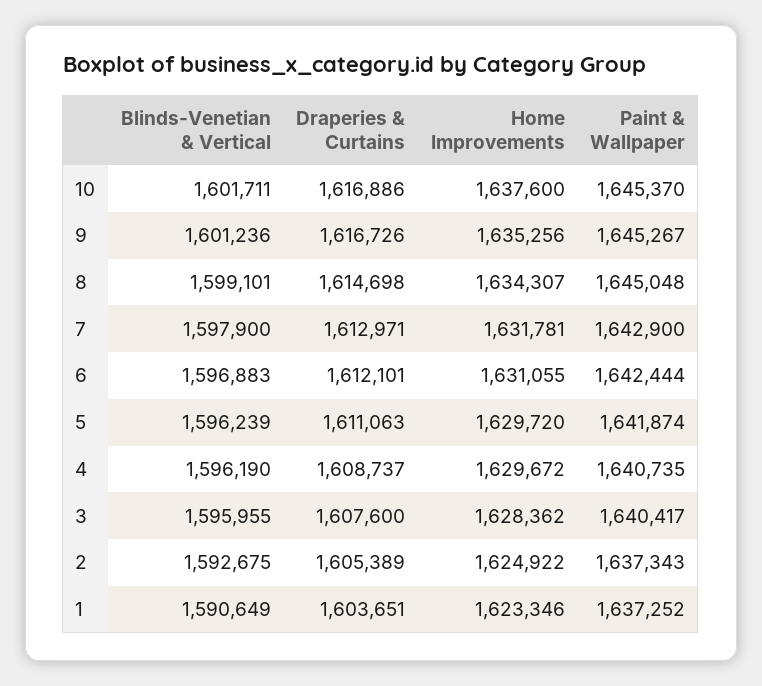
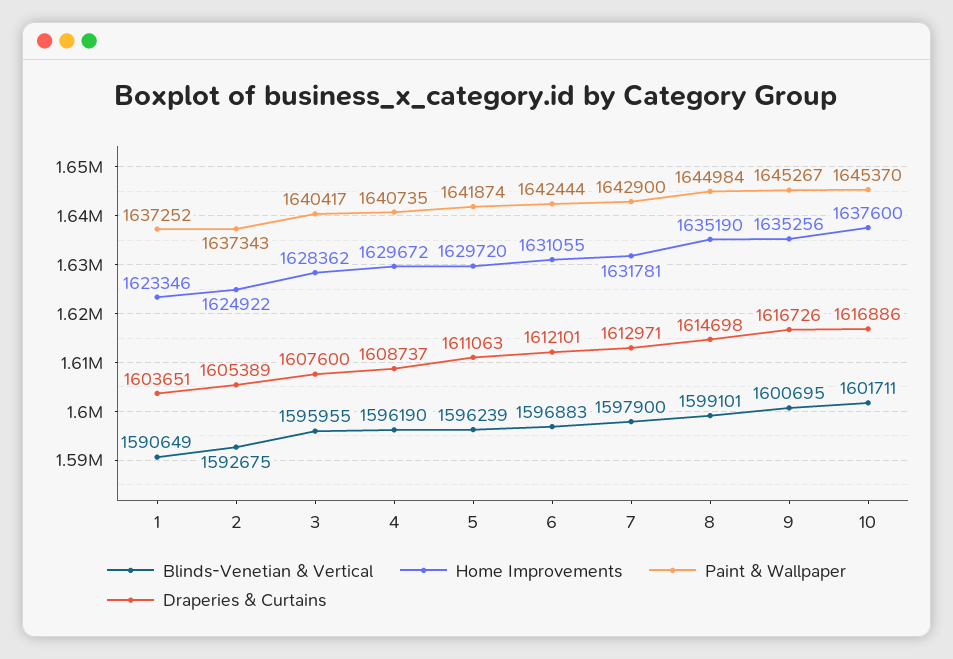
  {
    "Blinds-Venetian & Vertical": {
      "10": 1601711,
-     "9": 1601236,
+     "9": 1600695,
      "8": 1599101,
      "7": 1597900,
      "6": 1596883,
      "5": 1596239,
      "4": 1596190,
      "3": 1595955,
      "2": 1592675,
      "1": 1590649
    },
    "Draperies & Curtains": {
      "10": 1616886,
      "9": 1616726,
      "8": 1614698,
      "7": 1612971,
      "6": 1612101,
      "5": 1611063,
      "4": 1608737,
      "3": 1607600,
      "2": 1605389,
      "1": 1603651
    },
    "Home Improvements": {
      "10": 1637600,
      "9": 1635256,
-     "8": 1634307,
+     "8": 1635190,
      "7": 1631781,
      "6": 1631055,
      "5": 1629720,
      "4": 1629672,
      "3": 1628362,
      "2": 1624922,
      "1": 1623346
    },
    "Paint & Wallpaper": {
      "10": 1645370,
      "9": 1645267,
-     "8": 1645048,
+     "8": 1644984,
      "7": 1642900,
      "6": 1642444,
      "5": 1641874,
      "4": 1640735,
      "3": 1640417,
      "2": 1637343,
      "1": 1637252
    }
  }

